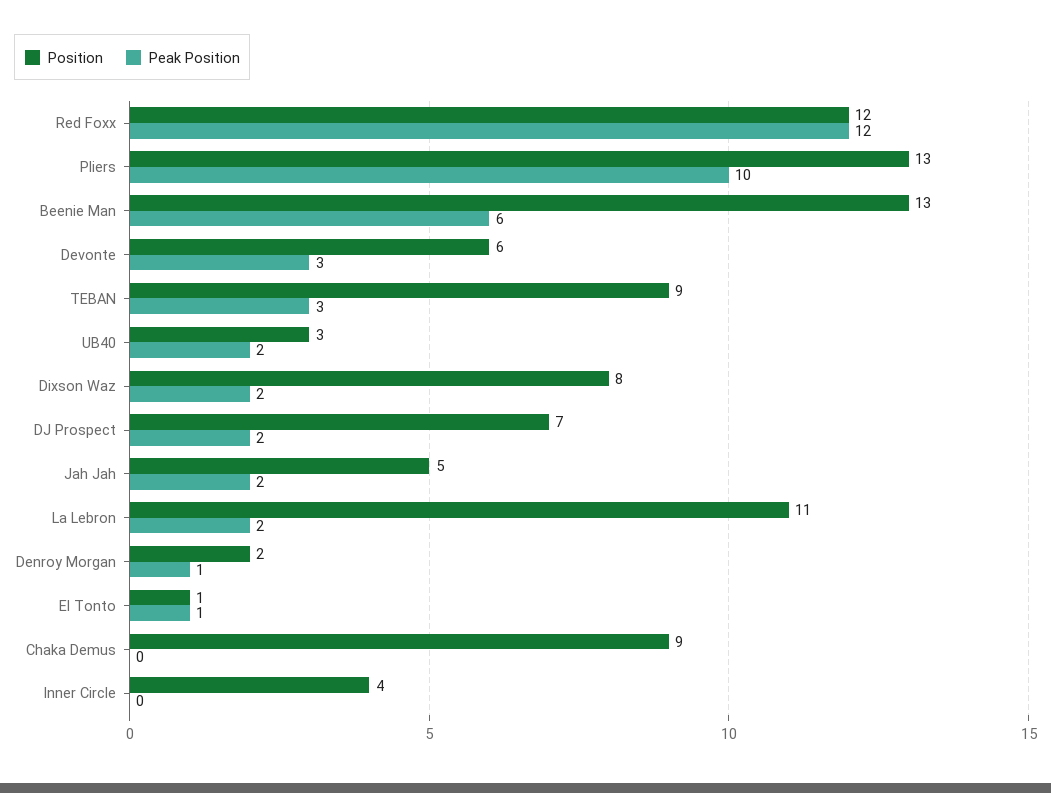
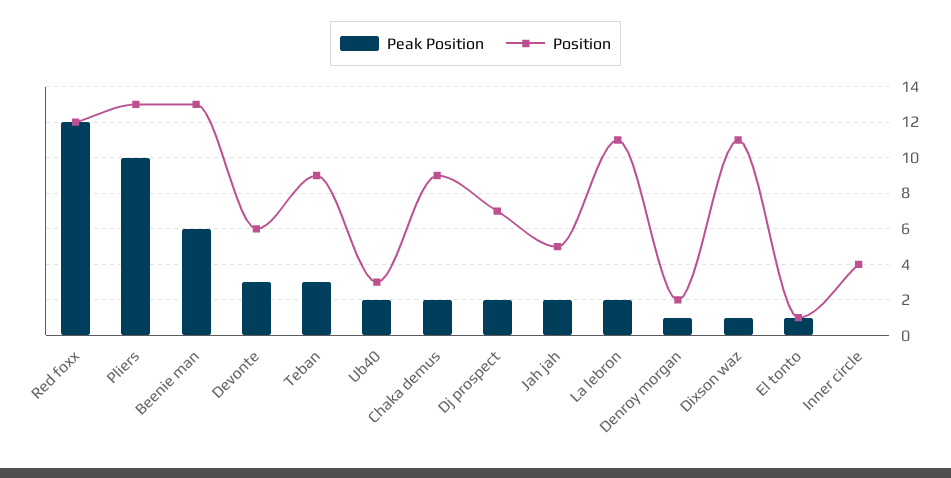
  {
    "Position": {
      "Red Foxx": 12,
      "Pliers": 13,
      "Beenie Man": 13,
      "Devonte": 6,
      "TEBAN": 9,
      "UB40": 3,
-     "Dixson Waz": 8,
+     "Dixson Waz": 11,
      "DJ Prospect": 7,
      "Jah Jah": 5,
      "La Lebron": 11,
      "Denroy Morgan": 2,
      "El Tonto": 1,
      "Chaka Demus": 9,
      "Inner Circle": 4
    },
    "Peak Position": {
      "Red Foxx": 12,
      "Pliers": 10,
      "Beenie Man": 6,
      "Devonte": 3,
      "TEBAN": 3,
      "UB40": 2,
-     "Dixson Waz": 2,
+     "Dixson Waz": 1,
      "DJ Prospect": 2,
      "Jah Jah": 2,
      "La Lebron": 2,
      "Denroy Morgan": 1,
      "El Tonto": 1,
-     "Chaka Demus": 0,
+     "Chaka Demus": 2,
      "Inner Circle": 0
    }
  }

